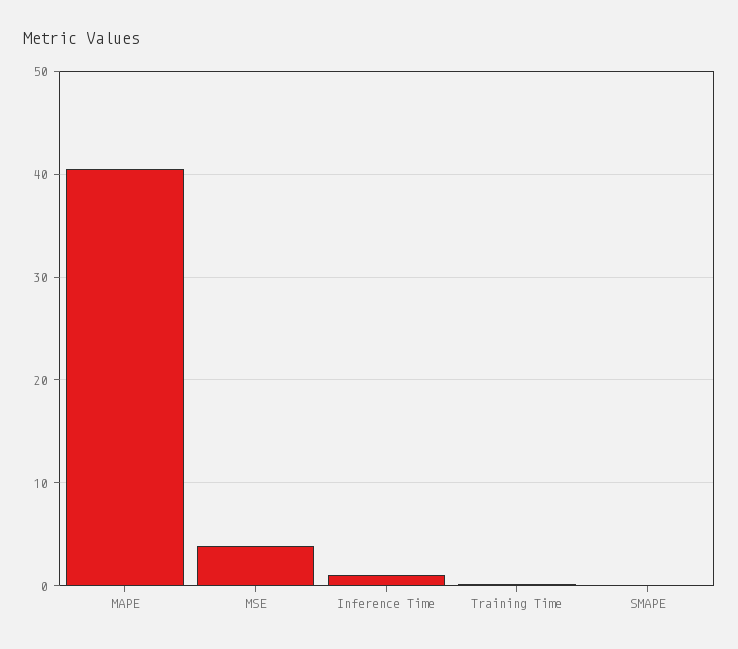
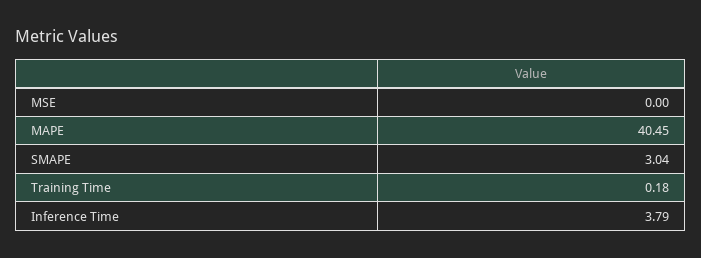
  {
    "MAPE": 40.45,
-   "MSE": 4,
+   "MSE": 0,
-   "Inference Time": 1,
+   "Inference Time": 3.79,
    "Training Time": 0.18,
-   "SMAPE": 0
+   "SMAPE": 3.04
  }

